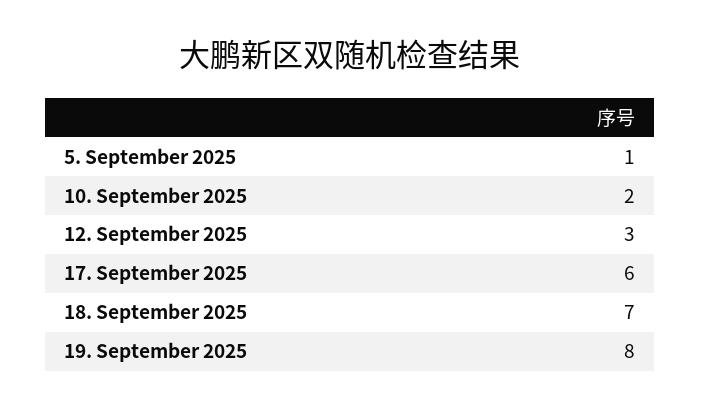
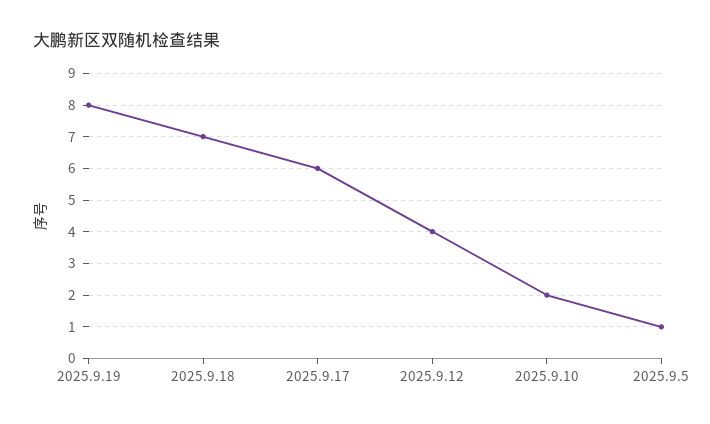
  {
    "5. September 2025": 1,
    "10. September 2025": 2,
-   "12. September 2025": 3,
+   "12. September 2025": 4,
    "17. September 2025": 6,
    "18. September 2025": 7,
    "19. September 2025": 8
  }

